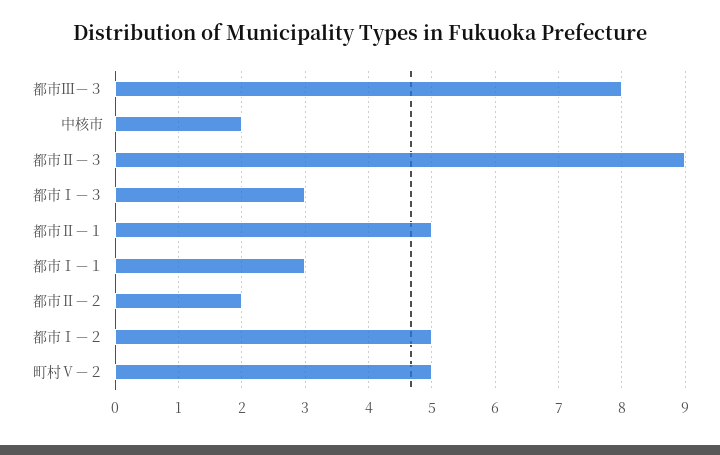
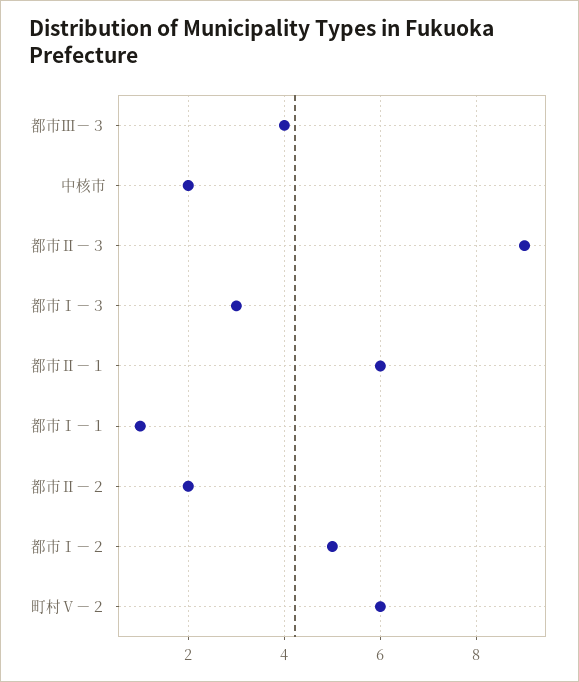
  {
-   "都市Ⅲ－３": 8,
+   "都市Ⅲ－３": 4,
    "中核市": 2,
    "都市Ⅱ－３": 9,
    "都市Ⅰ－３": 3,
-   "都市Ⅱ－１": 5,
+   "都市Ⅱ－１": 6,
-   "都市Ⅰ－１": 3,
+   "都市Ⅰ－１": 1,
    "都市Ⅱ－２": 2,
    "都市Ⅰ－２": 5,
-   "町村Ⅴ－２": 5
+   "町村Ⅴ－２": 6
  }

